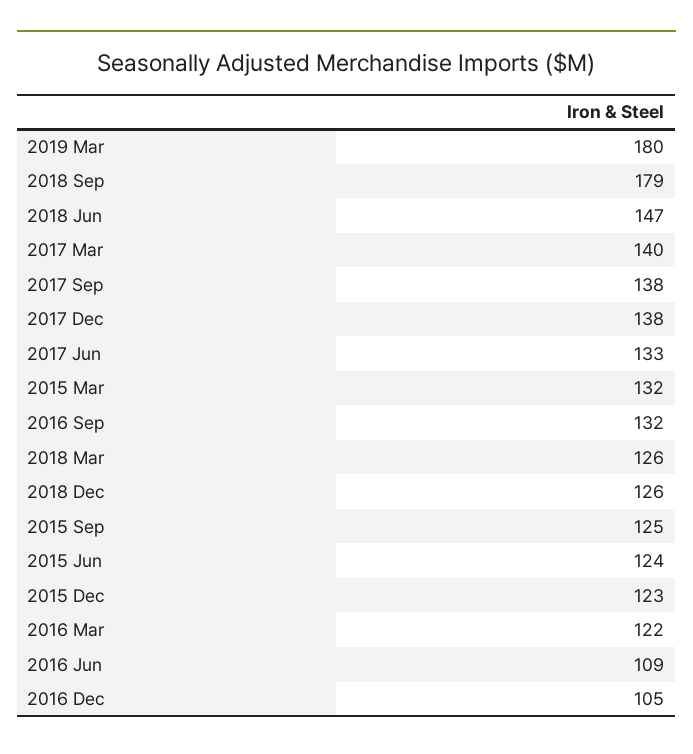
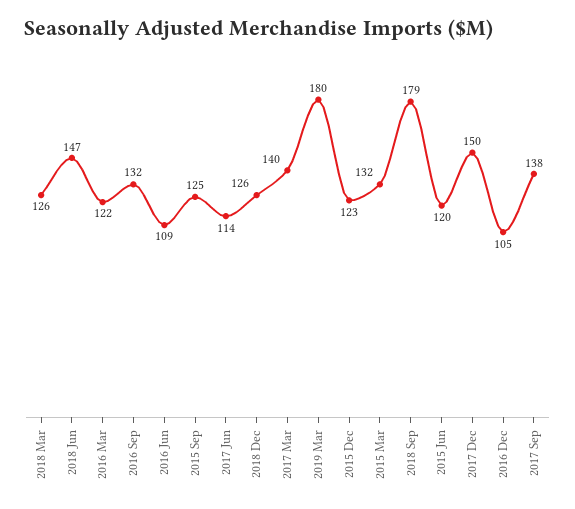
  {
    "2019 Mar": 180,
    "2018 Sep": 179,
    "2018 Jun": 147,
    "2017 Mar": 140,
    "2017 Sep": 138,
-   "2017 Dec": 138,
+   "2017 Dec": 150,
-   "2017 Jun": 133,
+   "2017 Jun": 114,
    "2015 Mar": 132,
    "2016 Sep": 132,
    "2018 Mar": 126,
    "2018 Dec": 126,
    "2015 Sep": 125,
-   "2015 Jun": 124,
+   "2015 Jun": 120,
    "2015 Dec": 123,
    "2016 Mar": 122,
    "2016 Jun": 109,
    "2016 Dec": 105
  }

